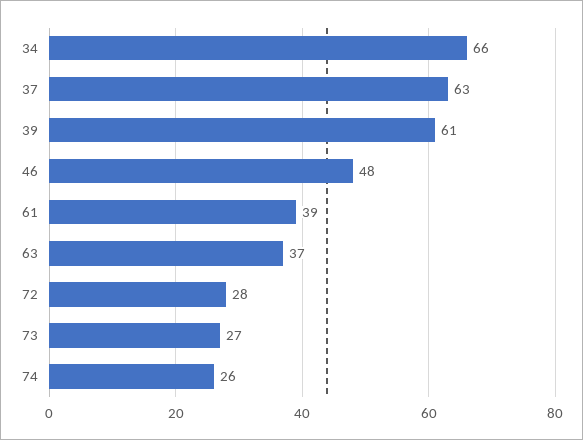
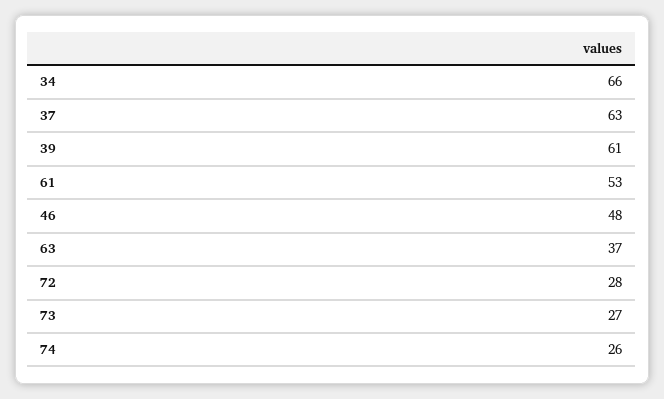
  {
    "34": 66,
    "37": 63,
    "39": 61,
    "46": 48,
-   "61": 39,
+   "61": 53,
    "63": 37,
    "72": 28,
    "73": 27,
    "74": 26
  }

